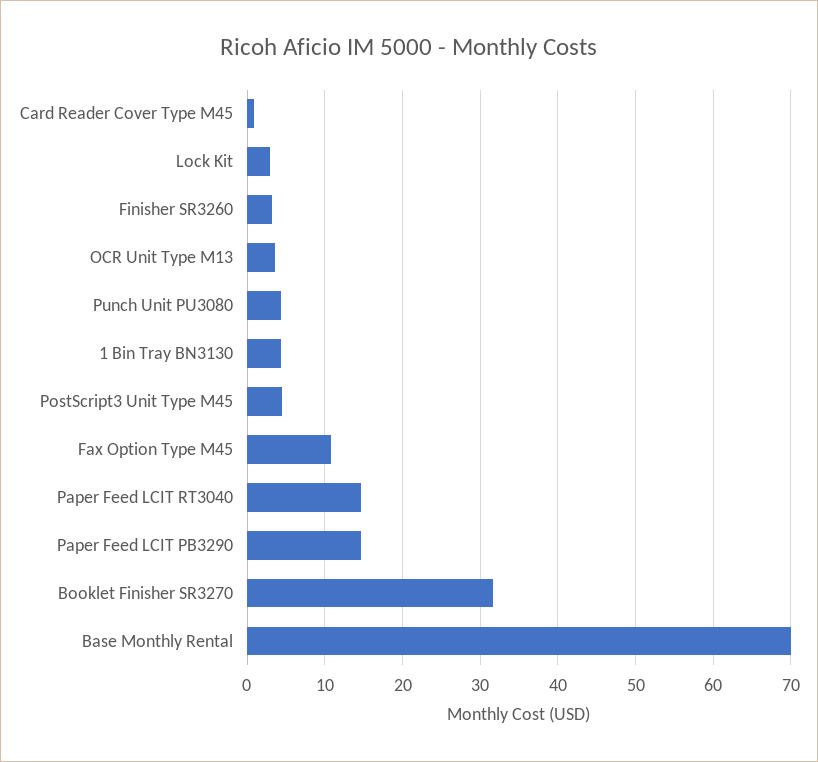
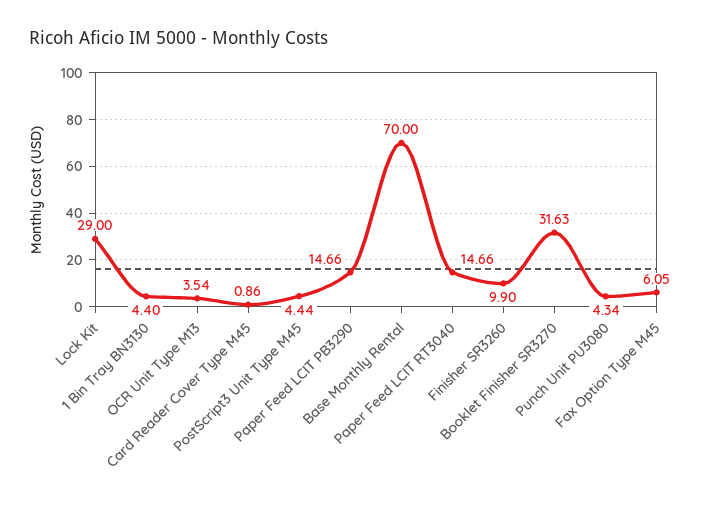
  {
    "Card Reader Cover Type M45": 0.86,
-   "Lock Kit": 3,
+   "Lock Kit": 29,
-   "Finisher SR3260": 3,
+   "Finisher SR3260": 9.9,
    "OCR Unit Type M13": 3.54,
    "Punch Unit PU3080": 4.34,
    "1 Bin Tray BN3130": 4.4,
    "PostScript3 Unit Type M45": 4.44,
-   "Fax Option Type M45": 11,
+   "Fax Option Type M45": 6.05,
    "Paper Feed LCIT RT3040": 14.66,
    "Paper Feed LCIT PB3290": 14.66,
    "Booklet Finisher SR3270": 31.63,
    "Base Monthly Rental": 70
  }

